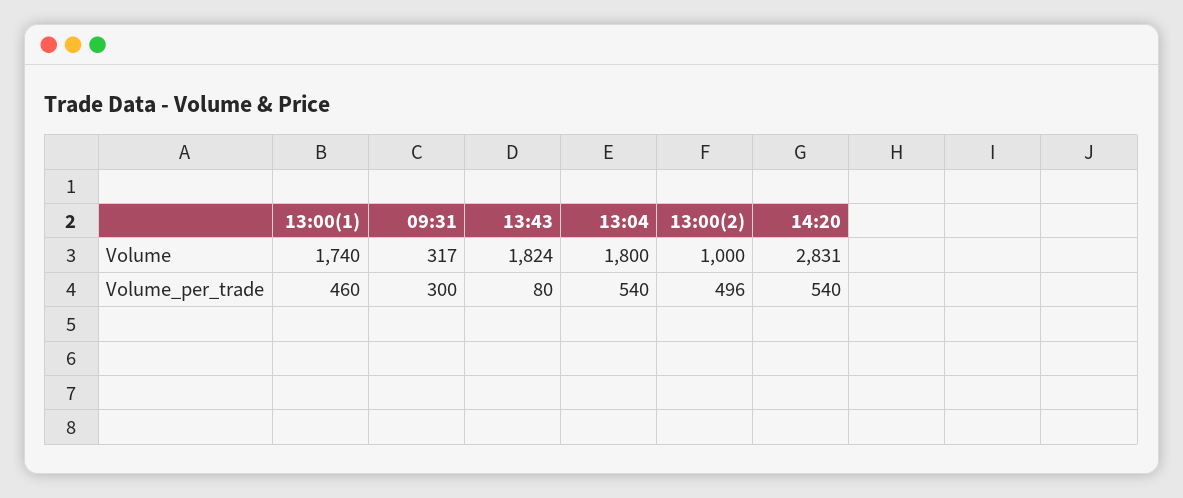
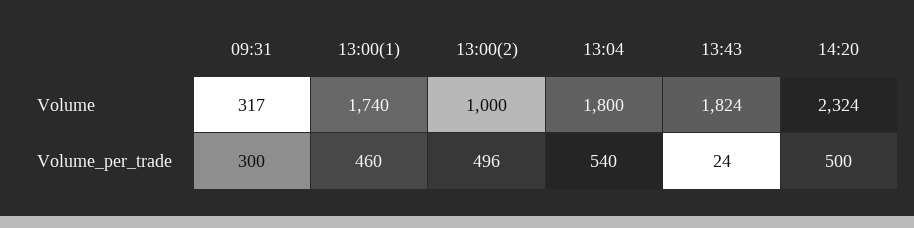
  {
    "13:00(1)": {
      "Volume": 1740,
      "Volume_per_trade": 460
    },
    "09:31": {
      "Volume": 317,
      "Volume_per_trade": 300
    },
    "13:43": {
      "Volume": 1824,
-     "Volume_per_trade": 80
+     "Volume_per_trade": 24
    },
    "13:04": {
      "Volume": 1800,
      "Volume_per_trade": 540
    },
    "13:00(2)": {
      "Volume": 1000,
      "Volume_per_trade": 496
    },
    "14:20": {
-     "Volume": 2831,
+     "Volume": 2324,
-     "Volume_per_trade": 540
+     "Volume_per_trade": 500
    }
  }

